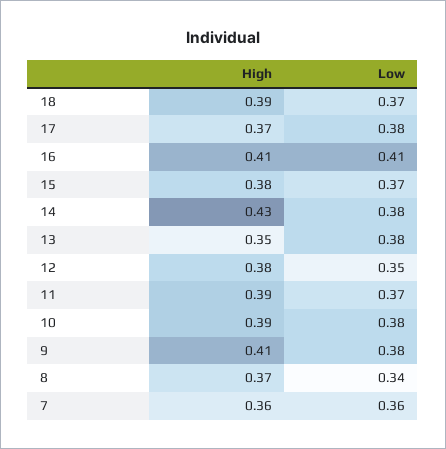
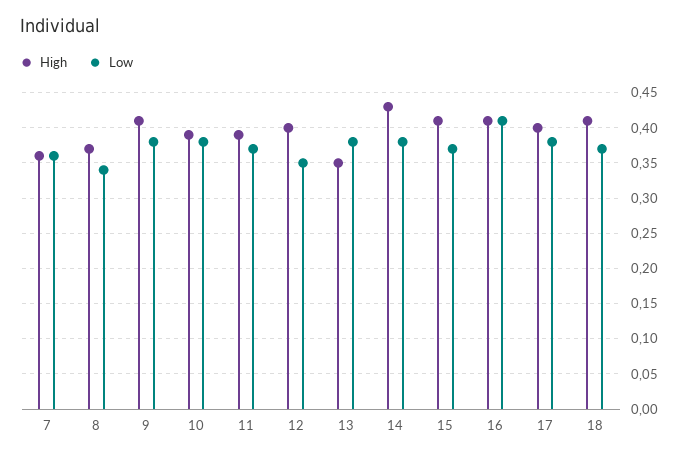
  {
    "High": {
-     "18": 0.39,
+     "18": 0.41,
-     "17": 0.37,
+     "17": 0.4,
      "16": 0.41,
-     "15": 0.38,
+     "15": 0.41,
      "14": 0.43,
      "13": 0.35,
-     "12": 0.38,
+     "12": 0.4,
      "11": 0.39,
      "10": 0.39,
      "9": 0.41,
      "8": 0.37,
      "7": 0.36
    },
    "Low": {
      "18": 0.37,
      "17": 0.38,
      "16": 0.41,
      "15": 0.37,
      "14": 0.38,
      "13": 0.38,
      "12": 0.35,
      "11": 0.37,
      "10": 0.38,
      "9": 0.38,
      "8": 0.34,
      "7": 0.36
    }
  }

